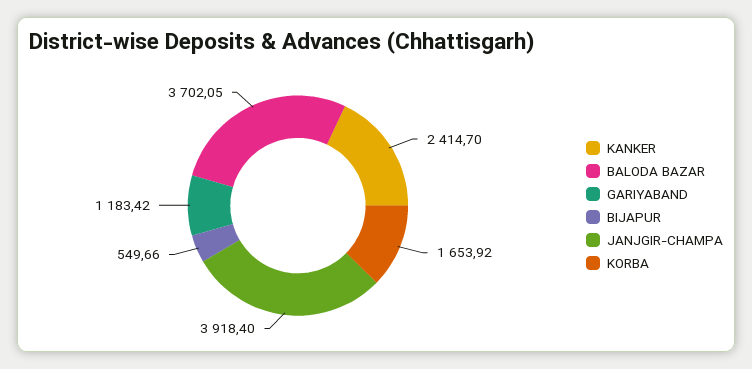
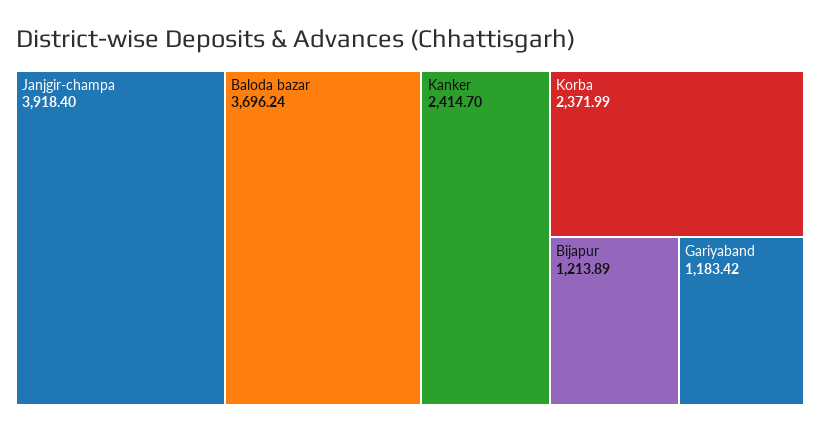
  {
    "KANKER": 2414.7,
-   "BALODA BAZAR": 3702.05,
+   "BALODA BAZAR": 3696.24,
    "GARIYABAND": 1183.42,
-   "BIJAPUR": 549.66,
+   "BIJAPUR": 1213.89,
    "JANJGIR-CHAMPA": 3918.4,
-   "KORBA": 1653.92
+   "KORBA": 2371.99
  }

